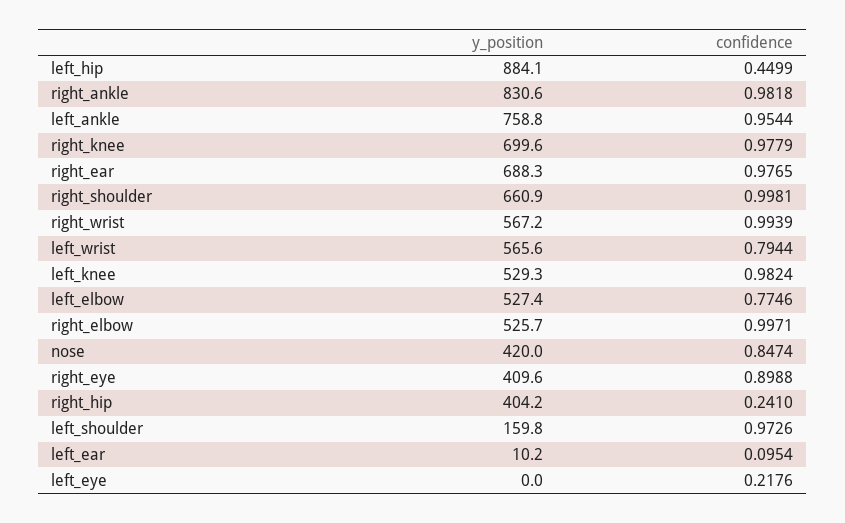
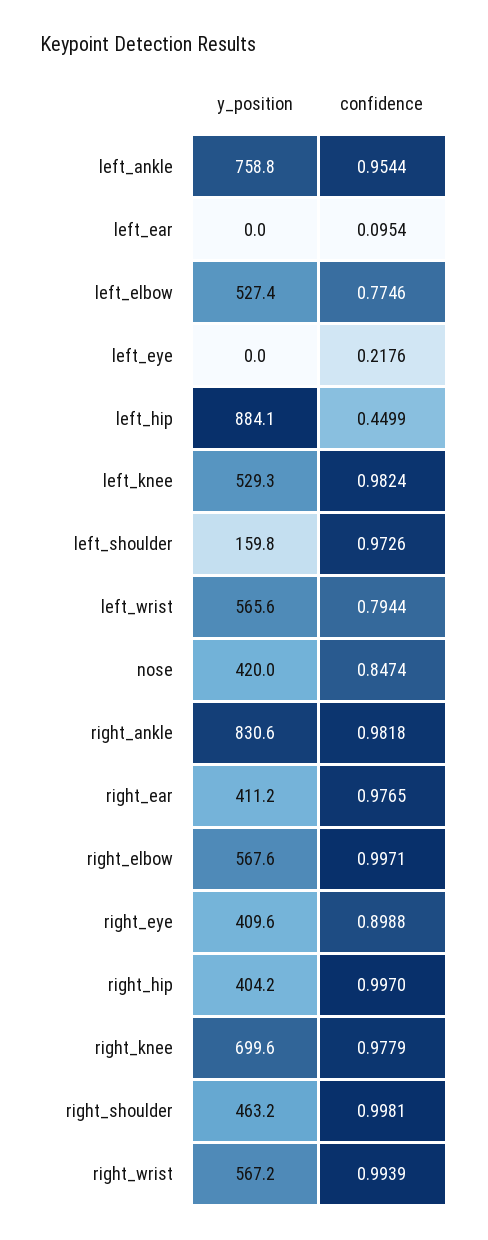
  {
    "y_position": {
      "left_hip": 884.1,
      "right_ankle": 830.6,
      "left_ankle": 758.8,
      "right_knee": 699.6,
-     "right_ear": 688.3,
+     "right_ear": 411.2,
-     "right_shoulder": 660.9,
+     "right_shoulder": 463.2,
      "right_wrist": 567.2,
      "left_wrist": 565.6,
      "left_knee": 529.3,
      "left_elbow": 527.4,
-     "right_elbow": 525.7,
+     "right_elbow": 567.6,
      "nose": 420,
      "right_eye": 409.6,
      "right_hip": 404.2,
      "left_shoulder": 159.8,
-     "left_ear": 10.2,
+     "left_ear": 0,
      "left_eye": 0
    },
    "confidence": {
      "left_hip": 0.4499,
      "right_ankle": 0.9818,
      "left_ankle": 0.9544,
      "right_knee": 0.9779,
      "right_ear": 0.9765,
      "right_shoulder": 0.9981,
      "right_wrist": 0.9939,
      "left_wrist": 0.7944,
      "left_knee": 0.9824,
      "left_elbow": 0.7746,
      "right_elbow": 0.9971,
      "nose": 0.8474,
      "right_eye": 0.8988,
-     "right_hip": 0.241,
+     "right_hip": 0.997,
      "left_shoulder": 0.9726,
      "left_ear": 0.0954,
      "left_eye": 0.2176
    }
  }

